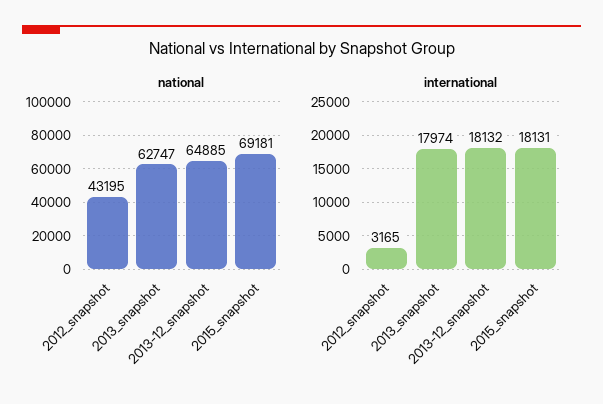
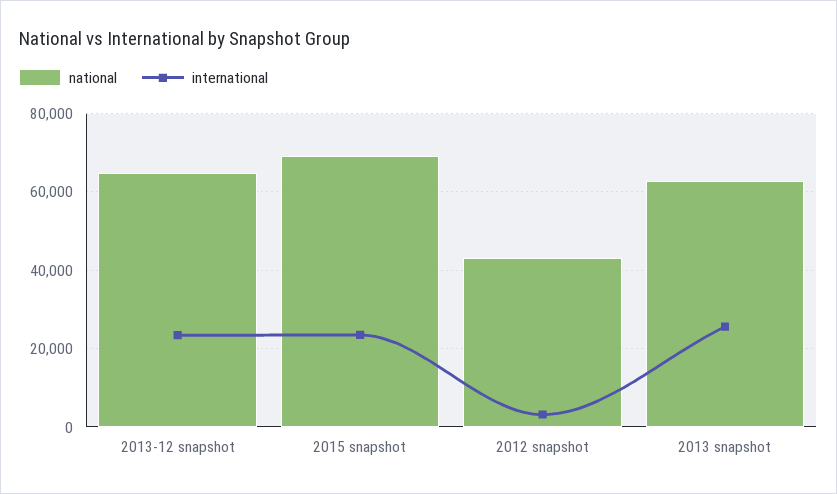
  {
    "national": {
      "2012_snapshot": 43195,
      "2013_snapshot": 62747,
      "2013-12_snapshot": 64885,
      "2015_snapshot": 69181
    },
    "international": {
      "2012_snapshot": 3165,
-     "2013_snapshot": 17974,
+     "2013_snapshot": 26000,
-     "2013-12_snapshot": 18132,
+     "2013-12_snapshot": 24000,
-     "2015_snapshot": 18131
+     "2015_snapshot": 24000
    }
  }

